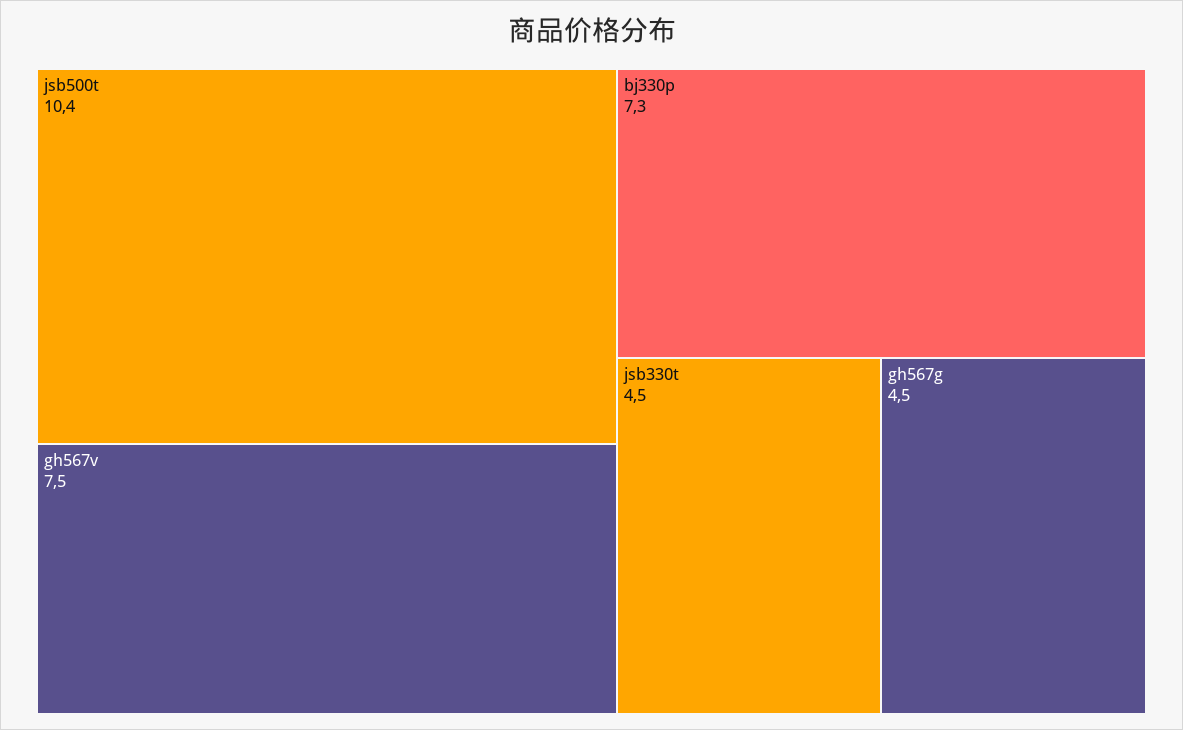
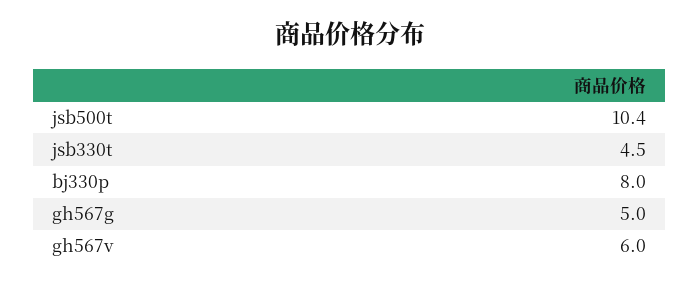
  {
    "jsb500t": 10.4,
-   "gh567v": 7.5,
+   "gh567v": 6,
-   "bj330p": 7.3,
+   "bj330p": 8,
    "jsb330t": 4.5,
-   "gh567g": 4.5
+   "gh567g": 5
  }

